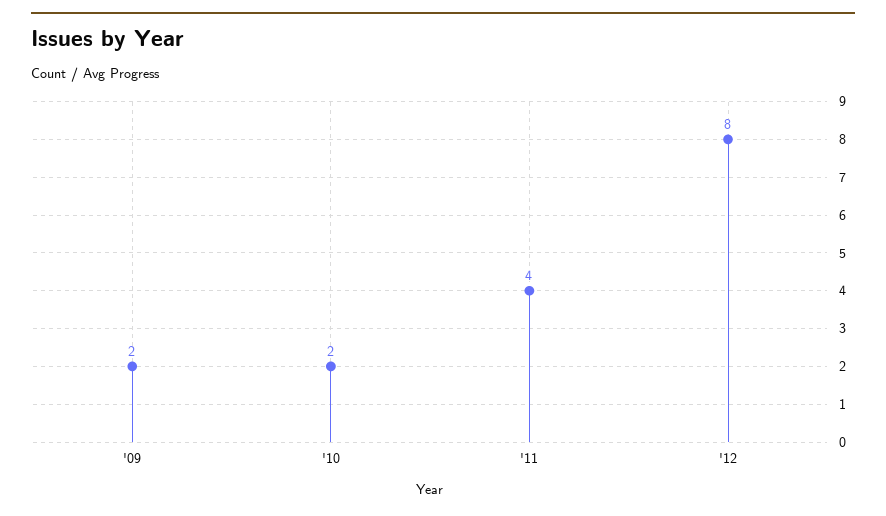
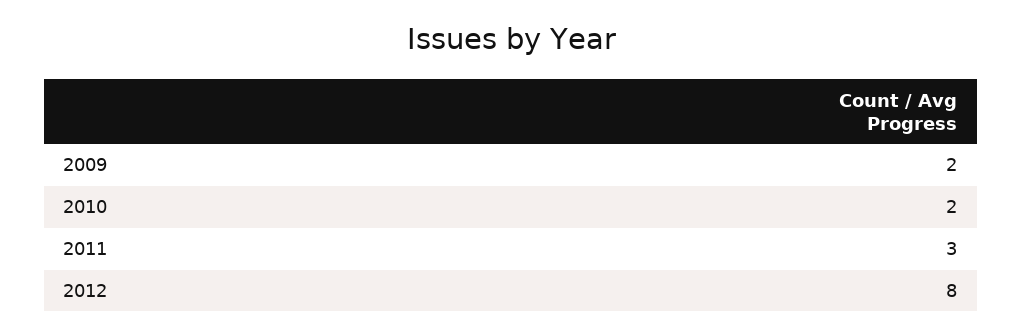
  {
    "'09": 2,
    "'10": 2,
-   "'11": 4,
+   "'11": 3,
    "'12": 8
  }

